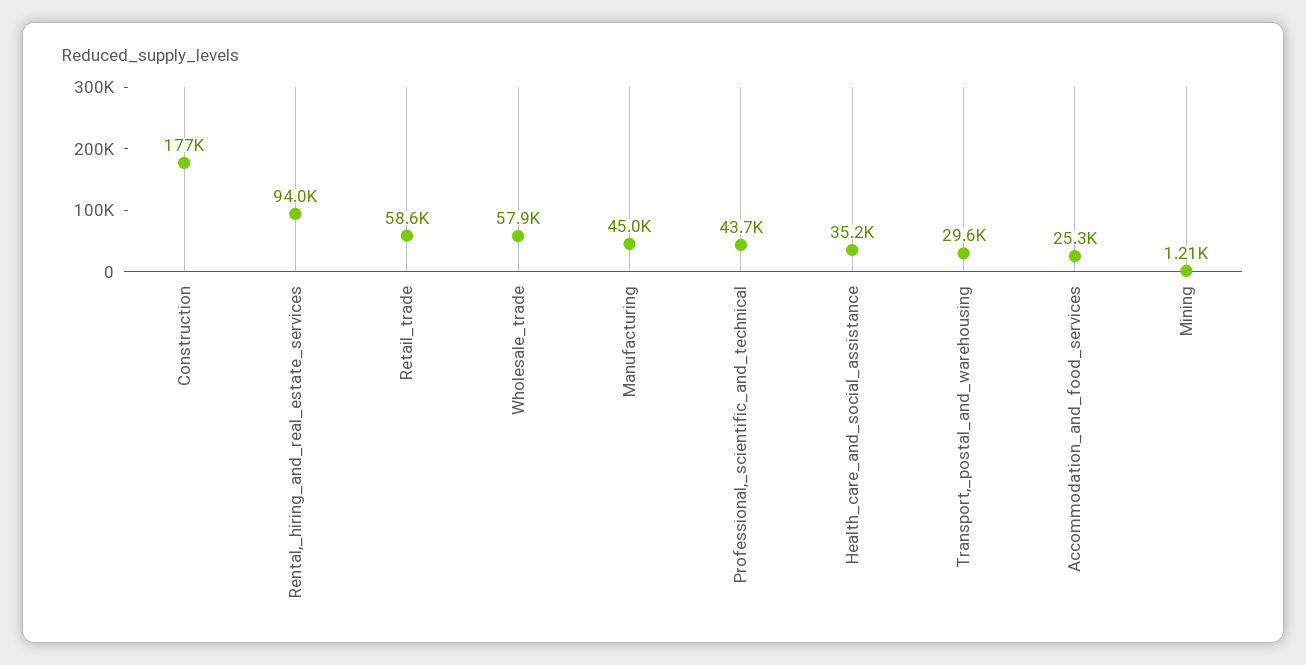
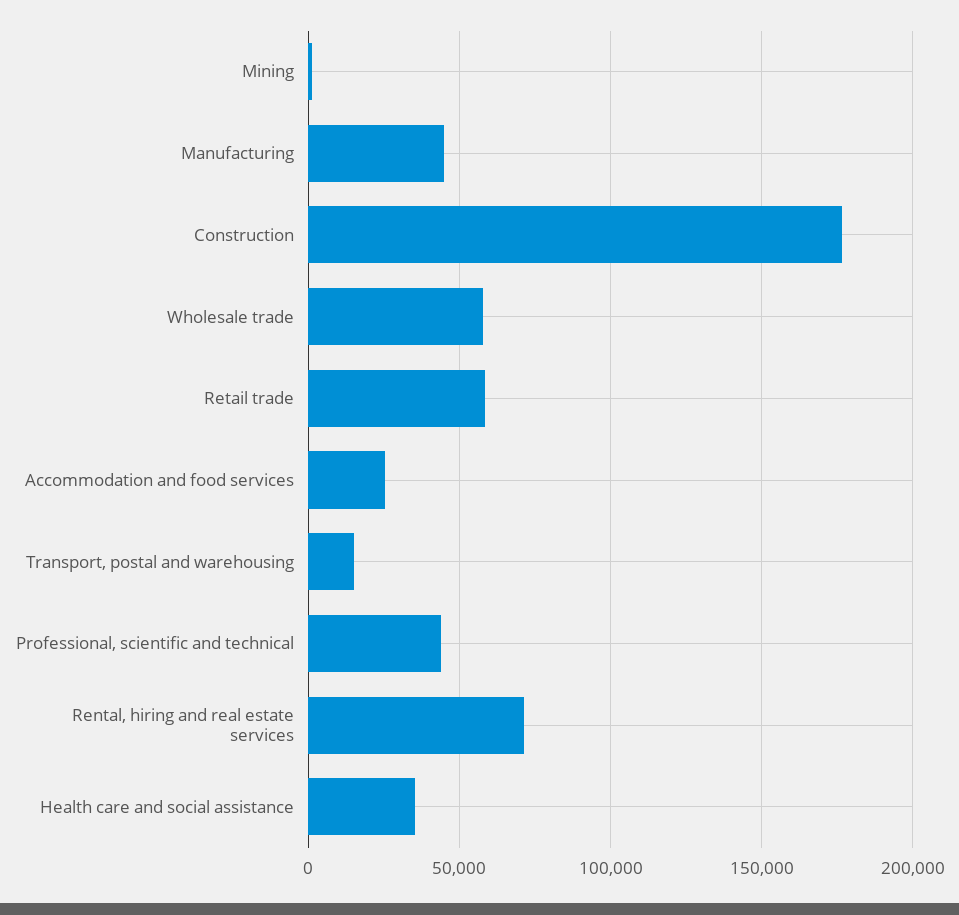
  {
    "Construction": 177000,
-   "Rental,_hiring_and_real_estate_services": 94000,
+   "Rental,_hiring_and_real_estate_services": 70000,
    "Retail_trade": 58600,
    "Wholesale_trade": 57900,
    "Manufacturing": 45000,
    "Professional,_scientific_and_technical": 43700,
    "Health_care_and_social_assistance": 35200,
-   "Transport,_postal_and_warehousing": 29600,
+   "Transport,_postal_and_warehousing": 15000,
    "Accommodation_and_food_services": 25300,
    "Mining": 1210
  }

